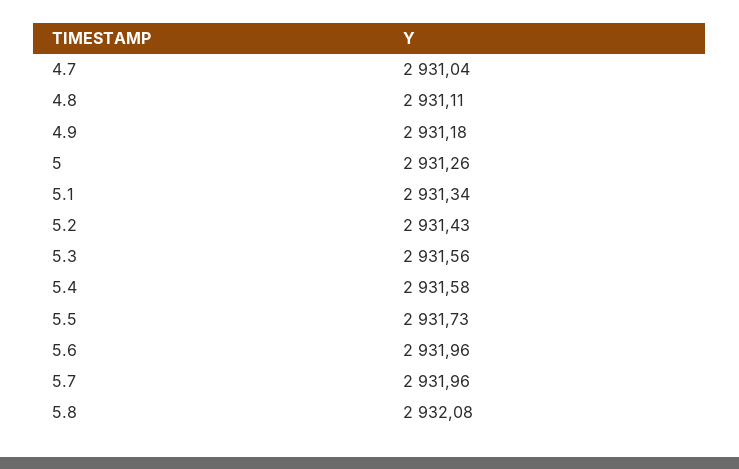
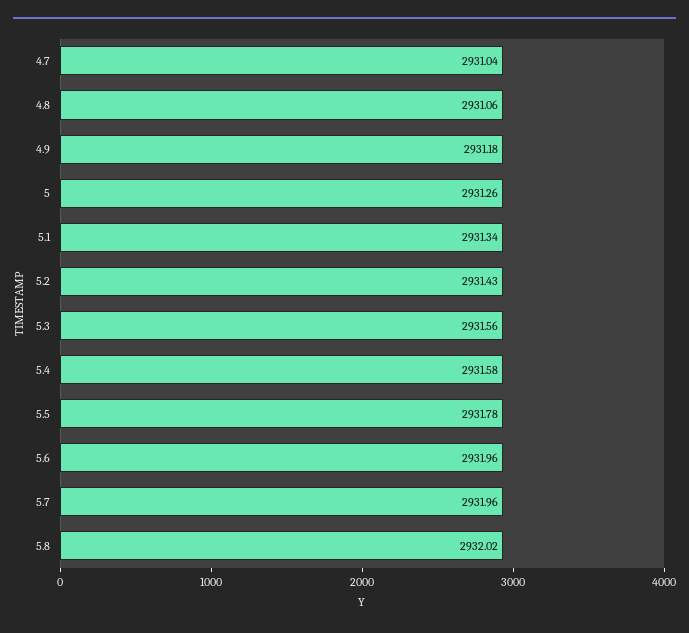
  {
    "4.7": 2931.04,
-   "4.8": 2931.11,
+   "4.8": 2931.06,
    "4.9": 2931.18,
    "5": 2931.26,
    "5.1": 2931.34,
    "5.2": 2931.43,
    "5.3": 2931.56,
    "5.4": 2931.58,
-   "5.5": 2931.73,
+   "5.5": 2931.78,
    "5.6": 2931.96,
    "5.7": 2931.96,
-   "5.8": 2932.08
+   "5.8": 2932.02
  }

